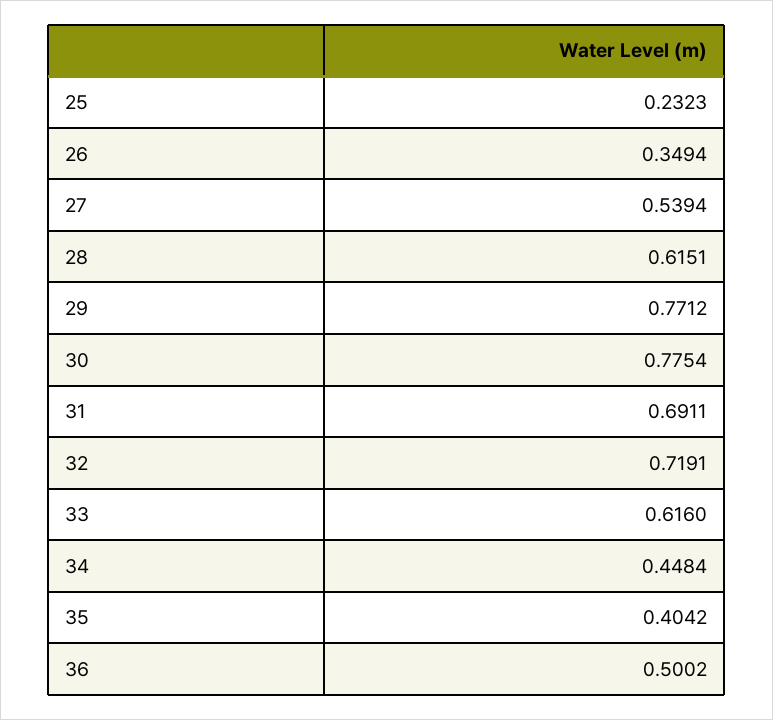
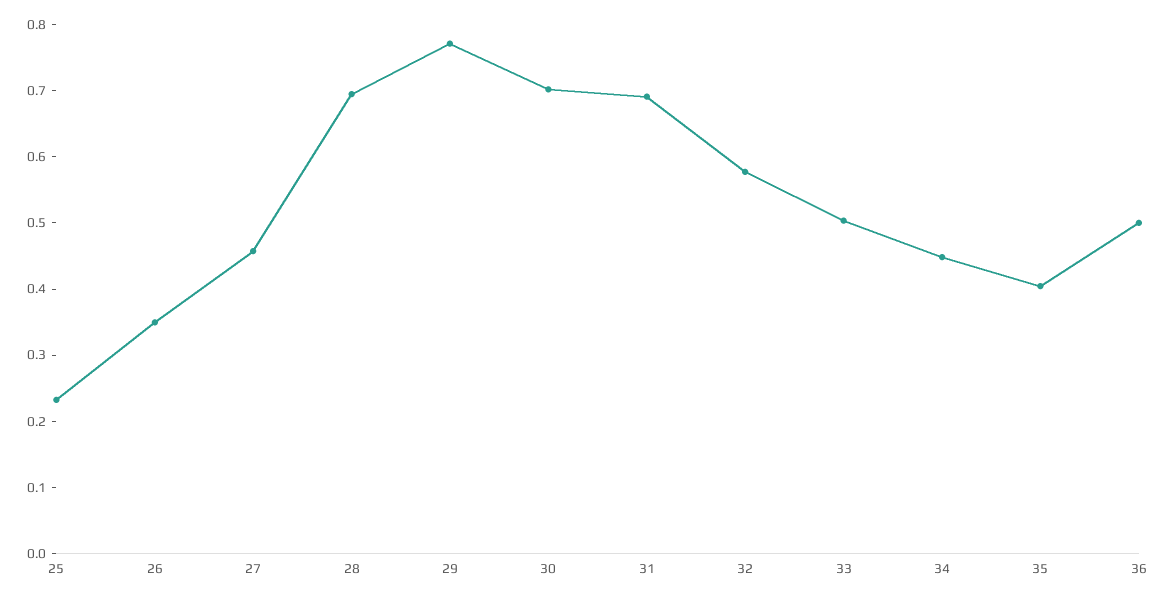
  {
    "25": 0.2323,
    "26": 0.3494,
-   "27": 0.5394,
+   "27": 0.46,
-   "28": 0.6151,
+   "28": 0.7,
    "29": 0.7712,
-   "30": 0.7754,
+   "30": 0.7,
    "31": 0.6911,
-   "32": 0.7191,
+   "32": 0.58,
-   "33": 0.616,
+   "33": 0.5,
    "34": 0.4484,
    "35": 0.4042,
    "36": 0.5002
  }

